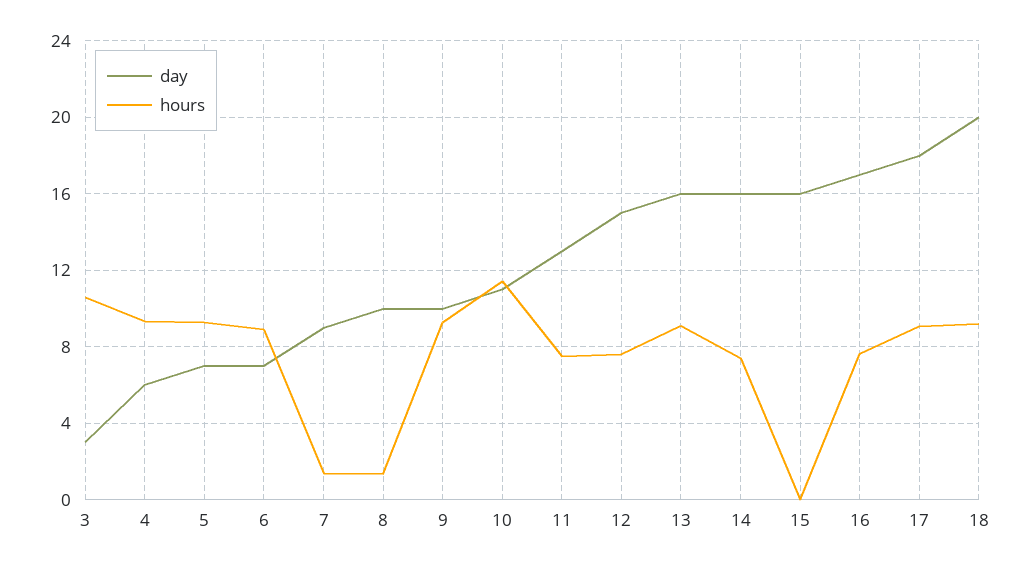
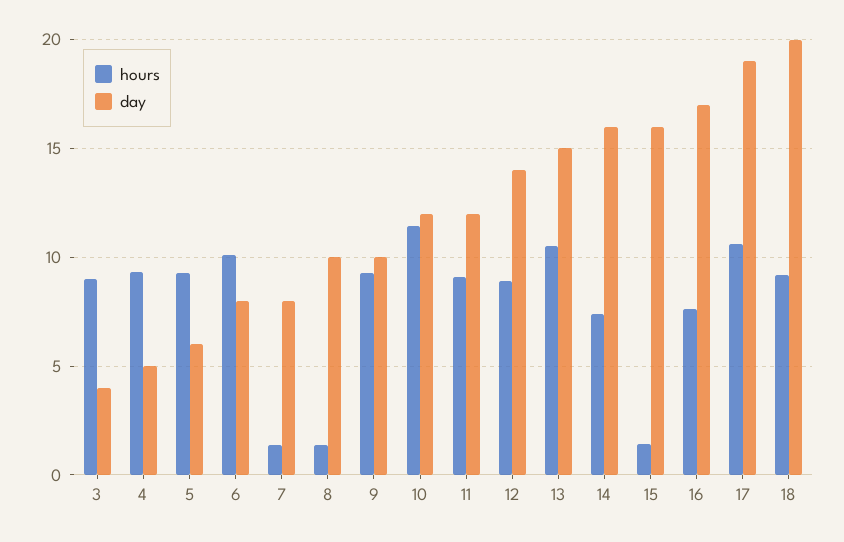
  {
    "day": {
-     "3": 3,
+     "3": 4,
-     "4": 6,
+     "4": 5,
-     "5": 7,
+     "5": 6,
-     "6": 7,
+     "6": 8,
-     "7": 9,
+     "7": 8,
      "8": 10,
      "9": 10,
-     "10": 11,
+     "10": 12,
-     "11": 13,
+     "11": 12,
-     "12": 15,
+     "12": 14,
-     "13": 16,
+     "13": 15,
      "14": 16,
      "15": 16,
      "16": 17,
-     "17": 18,
+     "17": 19,
      "18": 20
    },
    "hours": {
-     "3": 10.5,
+     "3": 9,
      "4": 9.5,
      "5": 9.5,
-     "6": 9,
+     "6": 10,
      "7": 1.5,
      "8": 1.5,
      "9": 9.5,
      "10": 11.5,
-     "11": 7.5,
+     "11": 9,
-     "12": 7.5,
+     "12": 9,
-     "13": 9,
+     "13": 10.5,
      "14": 7.5,
-     "15": 0,
+     "15": 1.5,
      "16": 7.5,
-     "17": 9,
+     "17": 10.5,
      "18": 9
    }
  }

